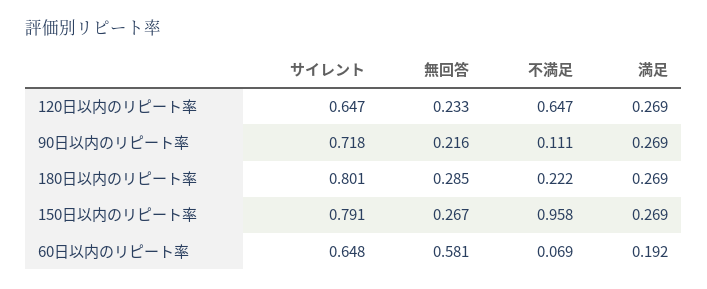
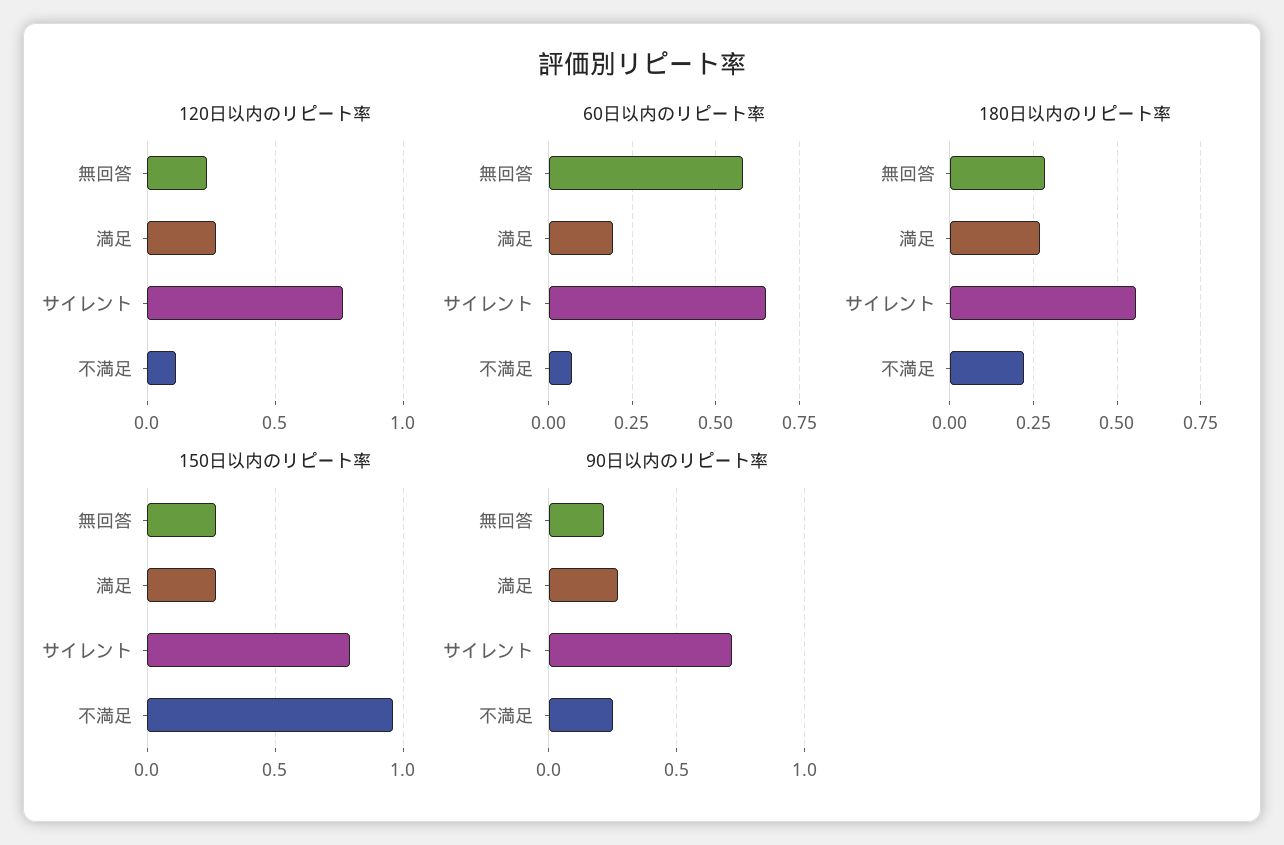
  {
    "120日以内のリピート率": {
-     "サイレント": 0.647,
+     "サイレント": 0.75,
      "無回答": 0.233,
-     "不満足": 0.647,
+     "不満足": 0.1,
      "満足": 0.269
    },
    "90日以内のリピート率": {
      "サイレント": 0.718,
      "無回答": 0.216,
-     "不満足": 0.111,
+     "不満足": 0.25,
      "満足": 0.269
    },
    "180日以内のリピート率": {
-     "サイレント": 0.801,
+     "サイレント": 0.55,
      "無回答": 0.285,
      "不満足": 0.222,
      "満足": 0.269
    },
    "150日以内のリピート率": {
      "サイレント": 0.791,
      "無回答": 0.267,
      "不満足": 0.958,
      "満足": 0.269
    },
    "60日以内のリピート率": {
      "サイレント": 0.648,
      "無回答": 0.581,
      "不満足": 0.069,
      "満足": 0.192
    }
  }

